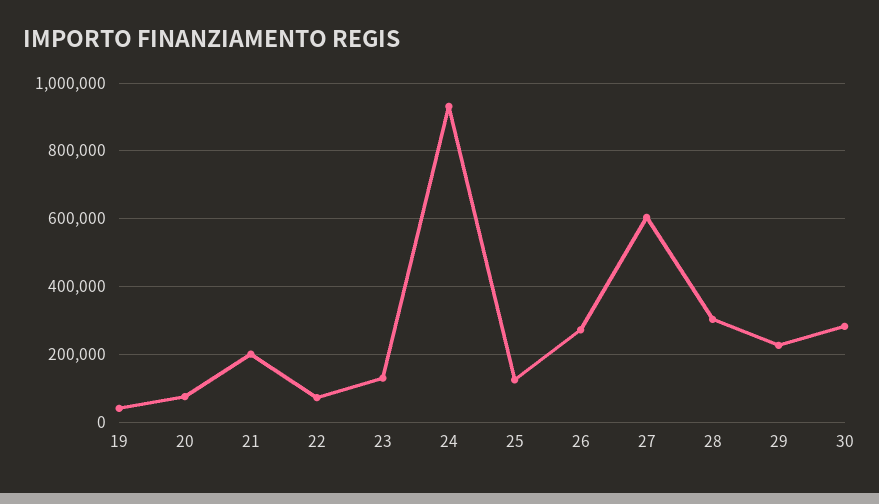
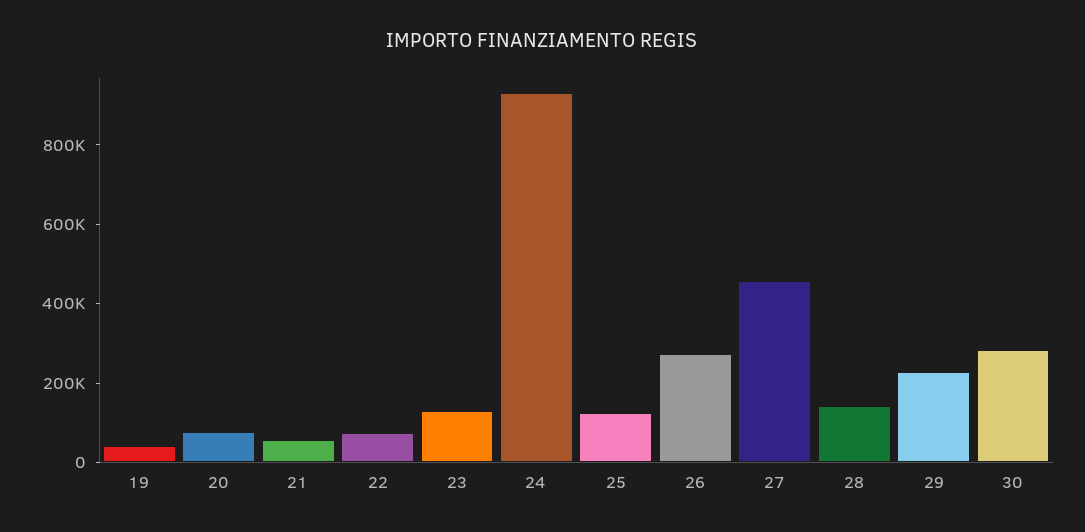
  {
    "19": 40000,
    "20": 80000,
-   "21": 200000,
+   "21": 50000,
    "22": 80000,
    "23": 140000,
    "24": 940000,
    "25": 120000,
    "26": 280000,
-   "27": 600000,
+   "27": 450000,
-   "28": 300000,
+   "28": 150000,
    "29": 220000,
    "30": 280000
  }

